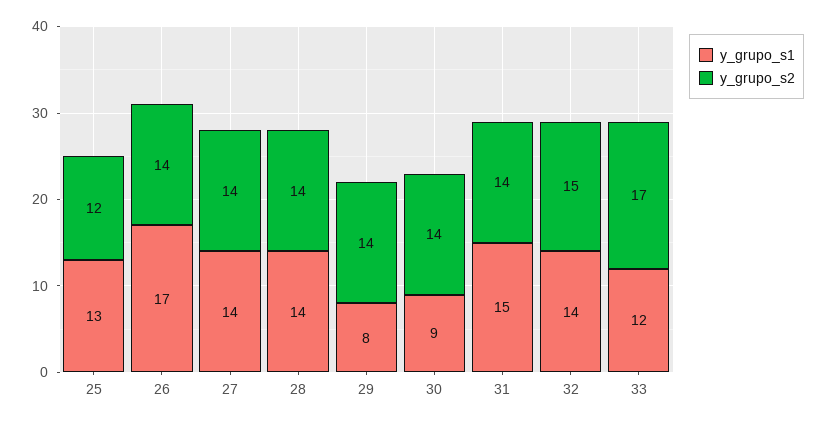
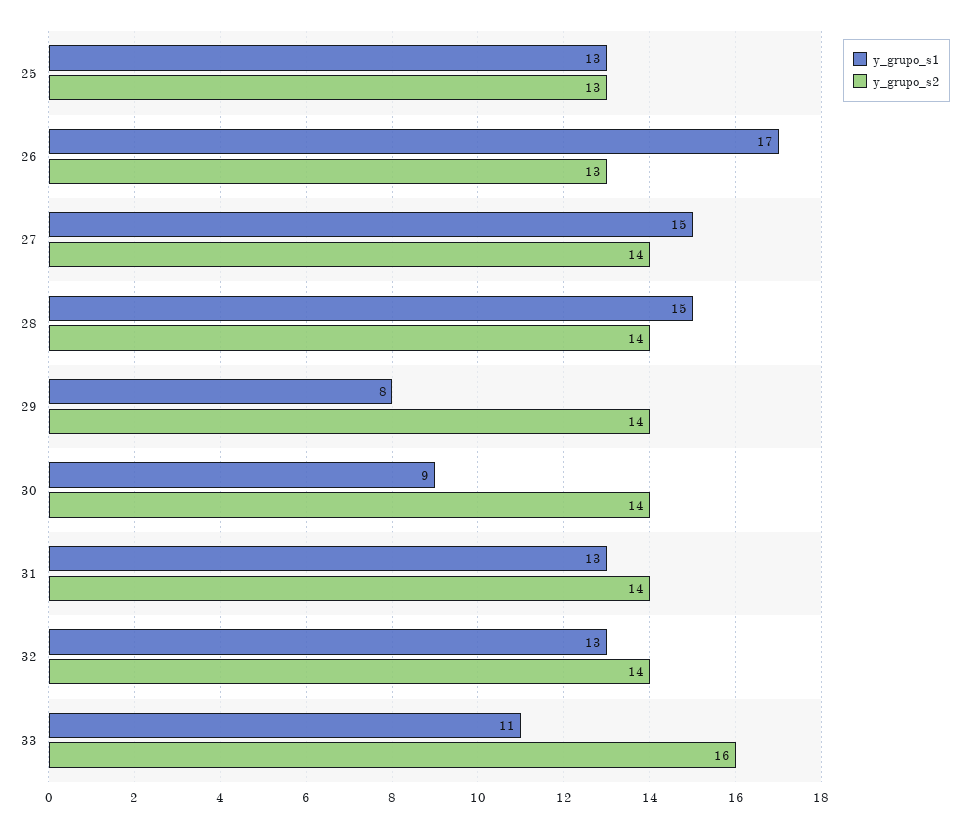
  {
    "y_grupo_s1": {
      "25": 13,
      "26": 17,
-     "27": 14,
+     "27": 15,
-     "28": 14,
+     "28": 15,
      "29": 8,
      "30": 9,
-     "31": 15,
+     "31": 13,
-     "32": 14,
+     "32": 13,
-     "33": 12
+     "33": 11
    },
    "y_grupo_s2": {
-     "25": 12,
+     "25": 13,
-     "26": 14,
+     "26": 13,
      "27": 14,
      "28": 14,
      "29": 14,
      "30": 14,
      "31": 14,
-     "32": 15,
+     "32": 14,
-     "33": 17
+     "33": 16
    }
  }

